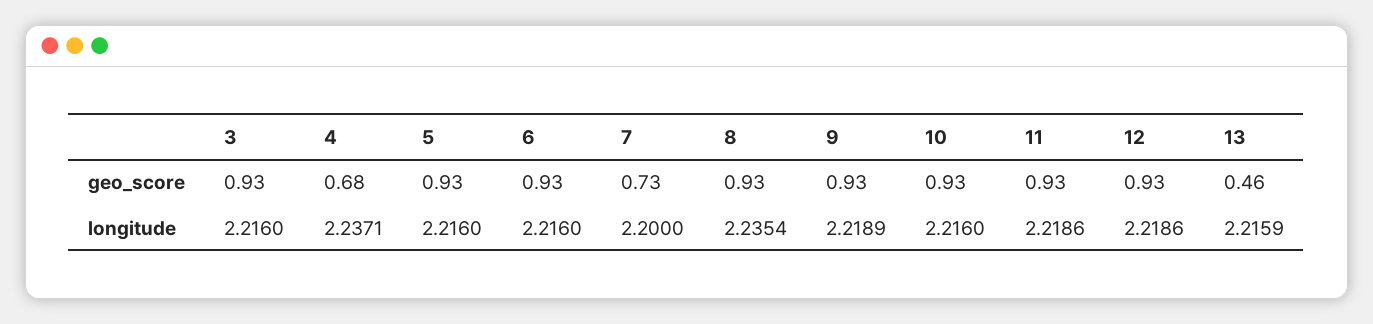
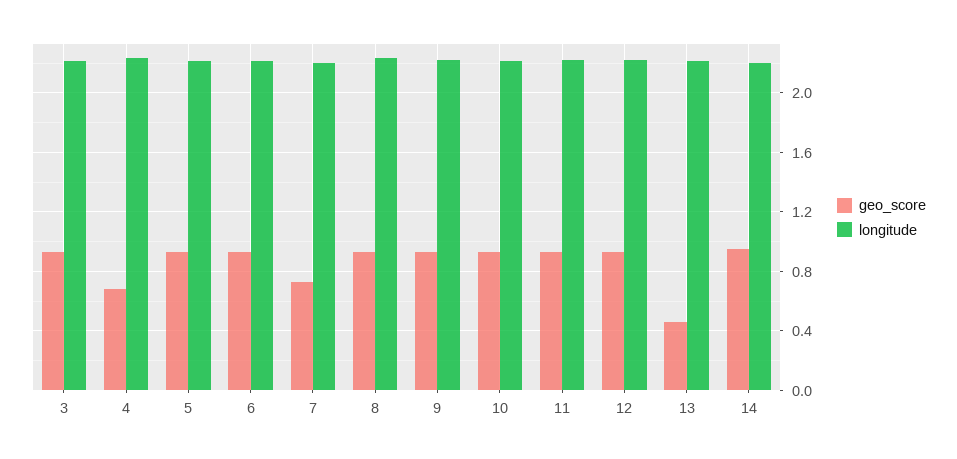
  {
    "geo_score": {
      "3": 0.93,
      "4": 0.68,
      "5": 0.93,
      "6": 0.93,
      "7": 0.73,
      "8": 0.93,
      "9": 0.93,
      "10": 0.93,
      "11": 0.93,
      "12": 0.93,
-     "13": 0.46
+     "13": 0.46,
+     "14": 0.95
    },
    "longitude": {
      "3": 2.216,
      "4": 2.2371,
      "5": 2.216,
      "6": 2.216,
      "7": 2.2,
      "8": 2.2354,
      "9": 2.2189,
      "10": 2.216,
      "11": 2.2186,
      "12": 2.2186,
-     "13": 2.2159
+     "13": 2.2159,
+     "14": 2.2
    }
  }

